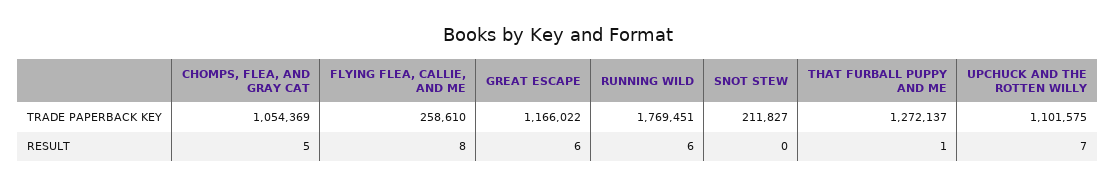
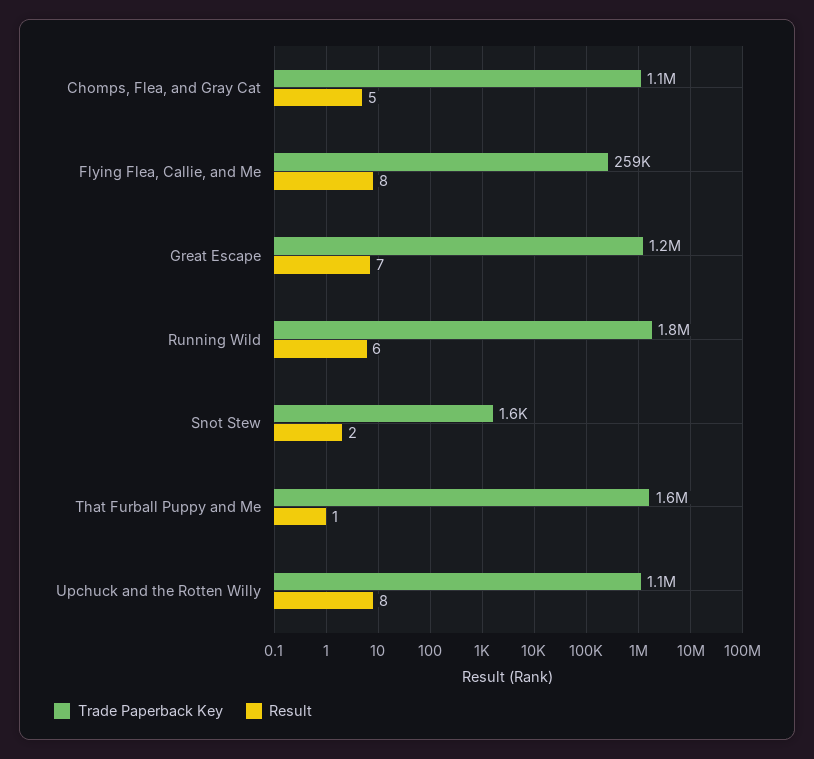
  {
    "TRADE PAPERBACK KEY": {
      "CHOMPS, FLEA, AND GRAY CAT": 1054369,
      "FLYING FLEA, CALLIE, AND ME": 258610,
      "GREAT ESCAPE": 1166022,
      "RUNNING WILD": 1769451,
-     "SNOT STEW": 211827,
+     "SNOT STEW": 1600,
-     "THAT FURBALL PUPPY AND ME": 1272137,
+     "THAT FURBALL PUPPY AND ME": 1600000,
      "UPCHUCK AND THE ROTTEN WILLY": 1101575
    },
    "RESULT": {
      "CHOMPS, FLEA, AND GRAY CAT": 5,
      "FLYING FLEA, CALLIE, AND ME": 8,
-     "GREAT ESCAPE": 6,
+     "GREAT ESCAPE": 7,
      "RUNNING WILD": 6,
-     "SNOT STEW": 0,
+     "SNOT STEW": 2,
      "THAT FURBALL PUPPY AND ME": 1,
-     "UPCHUCK AND THE ROTTEN WILLY": 7
+     "UPCHUCK AND THE ROTTEN WILLY": 8
    }
  }

